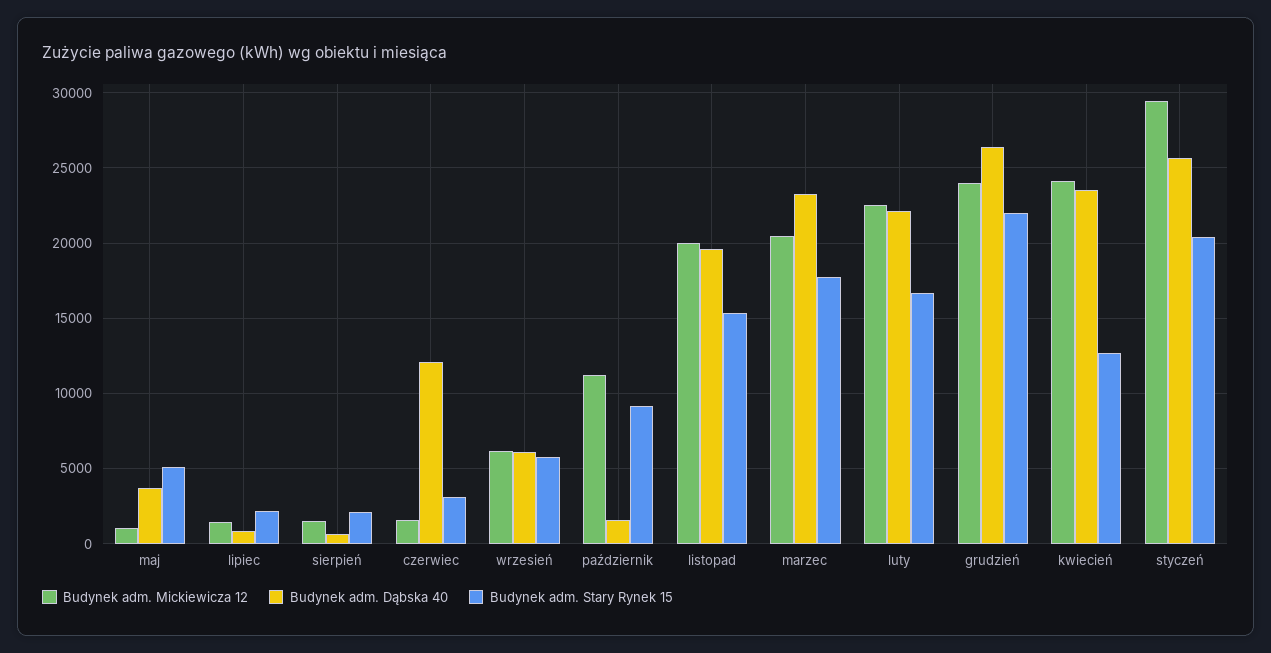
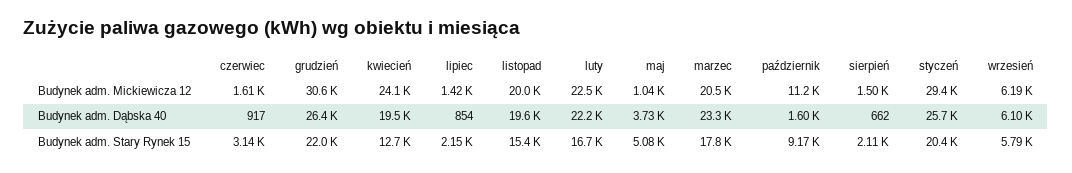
  {
    "Budynek adm. Mickiewicza 12": {
      "maj": 1040,
      "lipiec": 1420,
      "sierpień": 1500,
      "czerwiec": 1610,
      "wrzesień": 6190,
      "październik": 11200,
      "listopad": 20000,
      "marzec": 20500,
      "luty": 22500,
-     "grudzień": 24000,
+     "grudzień": 30600,
      "kwiecień": 24100,
      "styczeń": 29400
    },
    "Budynek adm. Dąbska 40": {
      "maj": 3730,
      "lipiec": 854,
      "sierpień": 662,
-     "czerwiec": 12000,
+     "czerwiec": 917,
      "wrzesień": 6100,
      "październik": 1600,
      "listopad": 19600,
      "marzec": 23300,
      "luty": 22200,
      "grudzień": 26400,
-     "kwiecień": 23500,
+     "kwiecień": 19500,
      "styczeń": 25700
    },
    "Budynek adm. Stary Rynek 15": {
      "maj": 5080,
      "lipiec": 2150,
      "sierpień": 2110,
      "czerwiec": 3140,
      "wrzesień": 5790,
      "październik": 9170,
      "listopad": 15400,
      "marzec": 17800,
      "luty": 16700,
      "grudzień": 22000,
      "kwiecień": 12700,
      "styczeń": 20400
    }
  }

